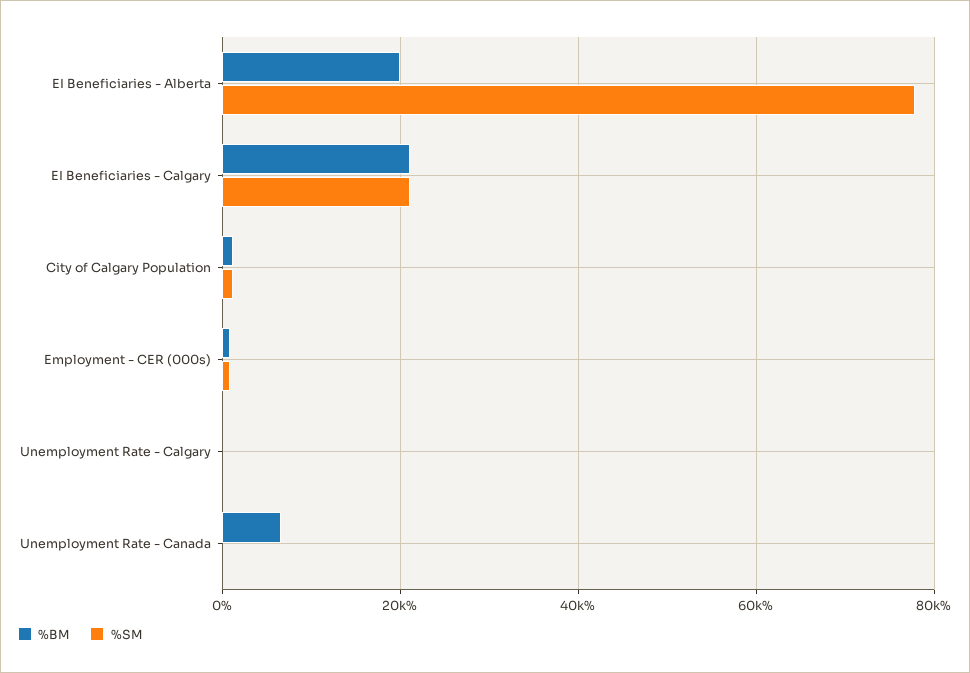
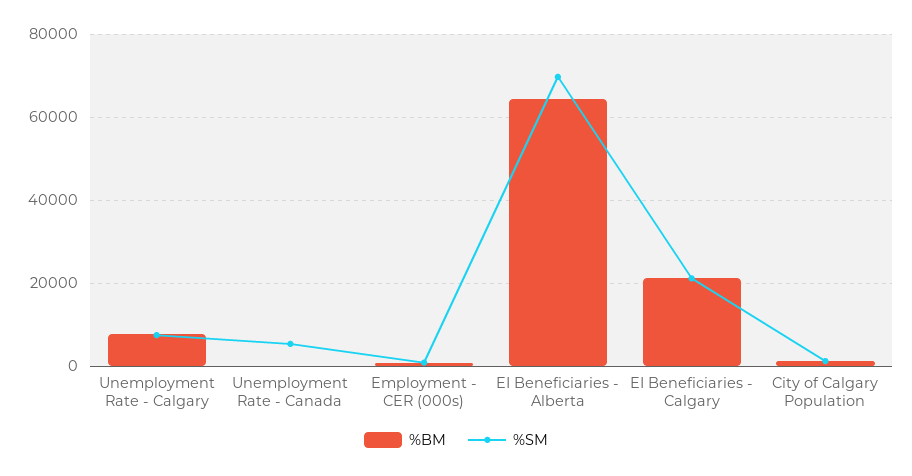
  {
    "%BM": {
-     "EI Beneficiaries - Alberta": 20000,
+     "EI Beneficiaries - Alberta": 64000,
      "EI Beneficiaries - Calgary": 22000,
      "City of Calgary Population": 2000,
      "Employment - CER (000s)": 0,
-     "Unemployment Rate - Calgary": 0,
+     "Unemployment Rate - Calgary": 8000,
-     "Unemployment Rate - Canada": 6000
+     "Unemployment Rate - Canada": 0
    },
    "%SM": {
-     "EI Beneficiaries - Alberta": 78000,
+     "EI Beneficiaries - Alberta": 70000,
      "EI Beneficiaries - Calgary": 22000,
      "City of Calgary Population": 2000,
      "Employment - CER (000s)": 0,
-     "Unemployment Rate - Calgary": 0,
+     "Unemployment Rate - Calgary": 8000,
-     "Unemployment Rate - Canada": 0
+     "Unemployment Rate - Canada": 6000
    }
  }

